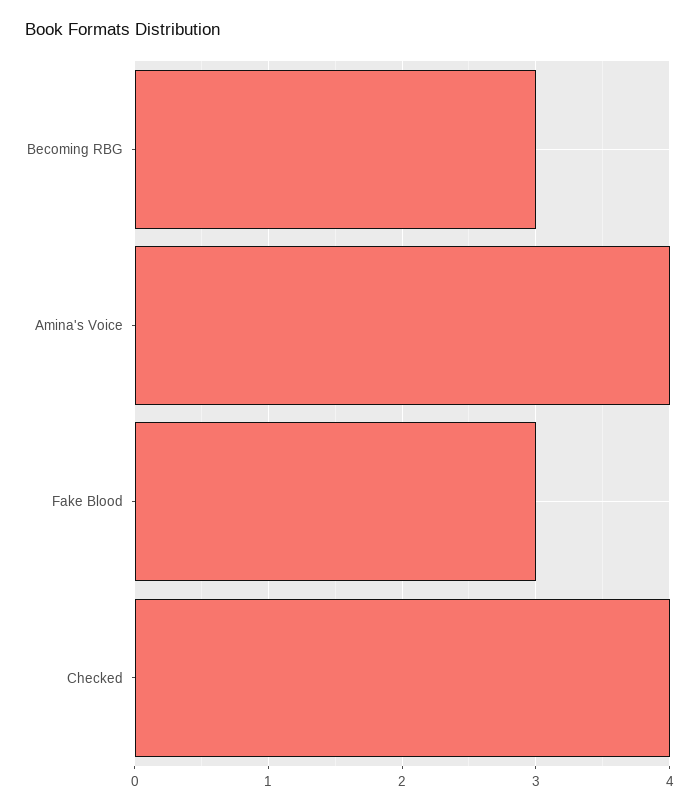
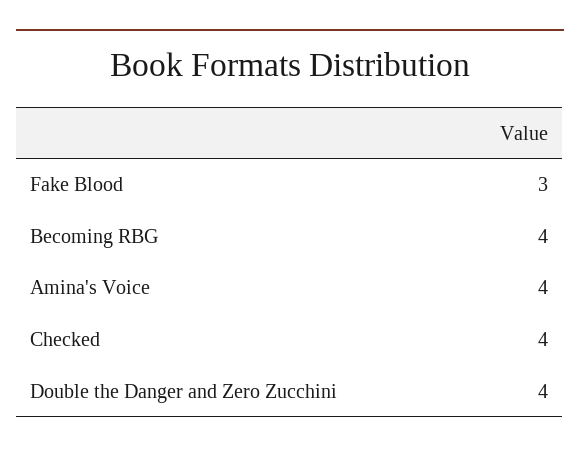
  {
-   "Becoming RBG": 3,
+   "Becoming RBG": 4,
    "Amina's Voice": 4,
    "Fake Blood": 3,
-   "Checked": 4
+   "Checked": 4,
+   "Double the Danger and Zero Zucchini": 4
  }

